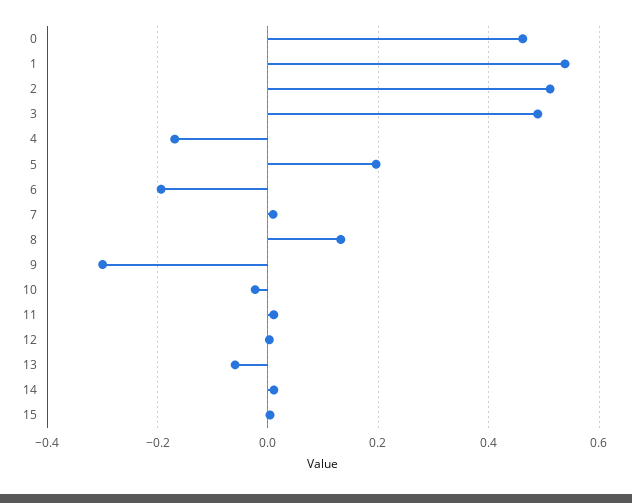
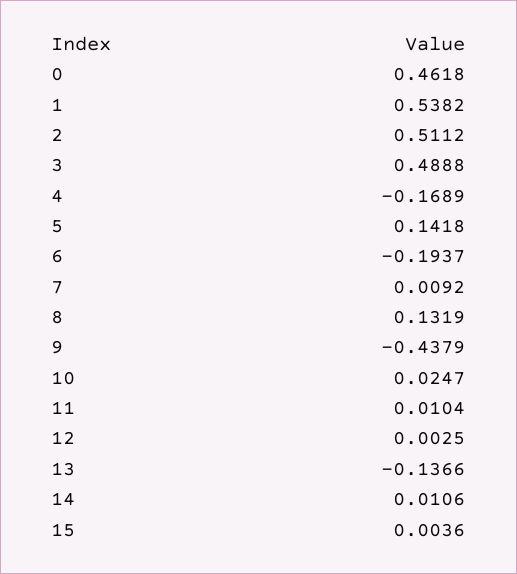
  {
    "0": 0.4618,
    "1": 0.5382,
    "2": 0.5112,
    "3": 0.4888,
    "4": -0.1689,
-   "5": 0.2,
+   "5": 0.1418,
    "6": -0.1937,
    "7": 0.0092,
    "8": 0.1319,
-   "9": -0.3,
+   "9": -0.4379,
-   "10": -0.02,
+   "10": 0.0247,
    "11": 0.0104,
    "12": 0.0025,
-   "13": -0.06,
+   "13": -0.1366,
    "14": 0.0106,
    "15": 0.0036
  }

